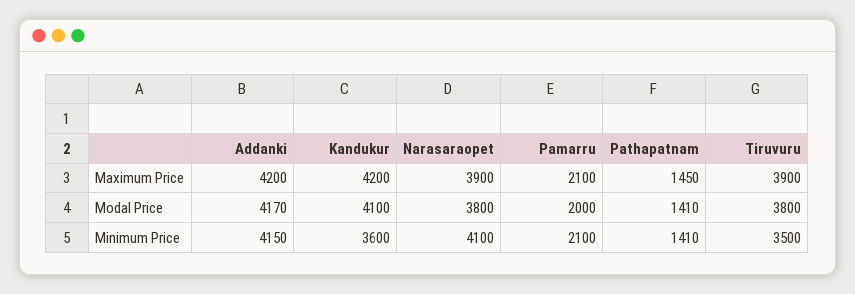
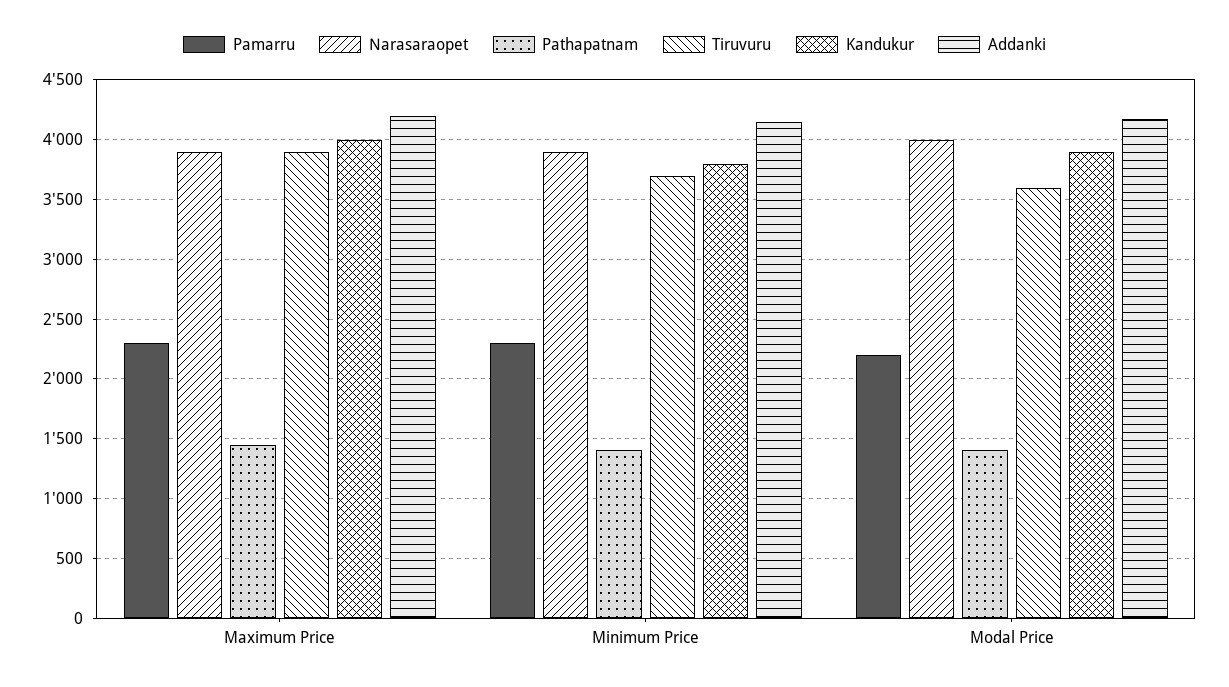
  {
    "Addanki": {
      "Maximum Price": 4200,
      "Modal Price": 4170,
      "Minimum Price": 4150
    },
    "Kandukur": {
-     "Maximum Price": 4200,
+     "Maximum Price": 4000,
-     "Modal Price": 4100,
+     "Modal Price": 3900,
-     "Minimum Price": 3600
+     "Minimum Price": 3800
    },
    "Narasaraopet": {
      "Maximum Price": 3900,
-     "Modal Price": 3800,
+     "Modal Price": 4000,
-     "Minimum Price": 4100
+     "Minimum Price": 3900
    },
    "Pamarru": {
-     "Maximum Price": 2100,
+     "Maximum Price": 2300,
-     "Modal Price": 2000,
+     "Modal Price": 2200,
-     "Minimum Price": 2100
+     "Minimum Price": 2300
    },
    "Pathapatnam": {
      "Maximum Price": 1450,
      "Modal Price": 1410,
      "Minimum Price": 1410
    },
    "Tiruvuru": {
      "Maximum Price": 3900,
-     "Modal Price": 3800,
+     "Modal Price": 3600,
-     "Minimum Price": 3500
+     "Minimum Price": 3700
    }
  }

